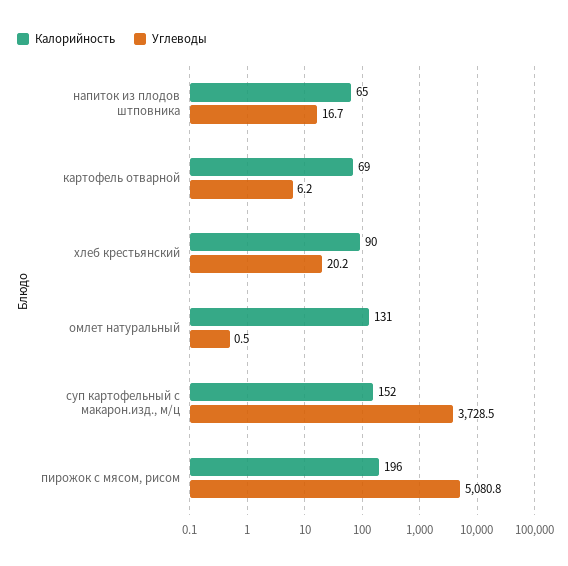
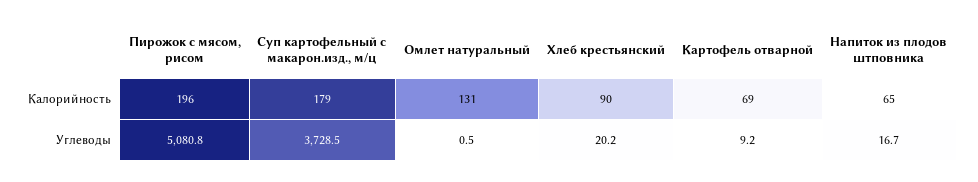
  {
    "Калорийность": {
      "напиток из плодов штповника": 65,
      "картофель отварной": 69,
      "хлеб крестьянский": 90,
      "омлет натуральный": 131,
-     "суп картофельный с макарон.изд., м/ц": 152,
+     "суп картофельный с макарон.изд., м/ц": 179,
      "пирожок с мясом, рисом": 196
    },
    "Углеводы": {
      "напиток из плодов штповника": 16.7,
-     "картофель отварной": 6.2,
+     "картофель отварной": 9.2,
      "хлеб крестьянский": 20.2,
      "омлет натуральный": 0.5,
      "суп картофельный с макарон.изд., м/ц": 3728.5,
      "пирожок с мясом, рисом": 5080.8
    }
  }

